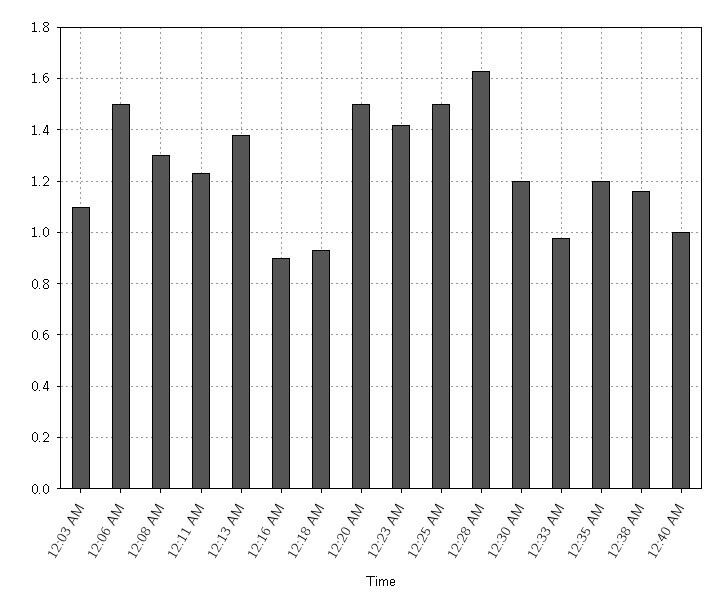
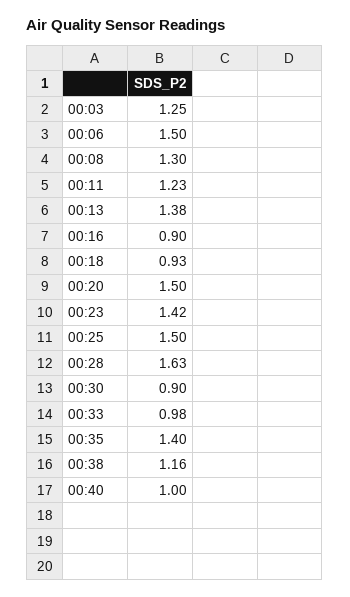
  {
-   "12:03 AM": 1.1,
+   "12:03 AM": 1.25,
    "12:06 AM": 1.5,
    "12:08 AM": 1.3,
    "12:11 AM": 1.23,
    "12:13 AM": 1.38,
    "12:16 AM": 0.9,
    "12:18 AM": 0.93,
    "12:20 AM": 1.5,
    "12:23 AM": 1.42,
    "12:25 AM": 1.5,
    "12:28 AM": 1.63,
-   "12:30 AM": 1.2,
+   "12:30 AM": 0.9,
    "12:33 AM": 0.98,
-   "12:35 AM": 1.2,
+   "12:35 AM": 1.4,
    "12:38 AM": 1.16,
    "12:40 AM": 1
  }

